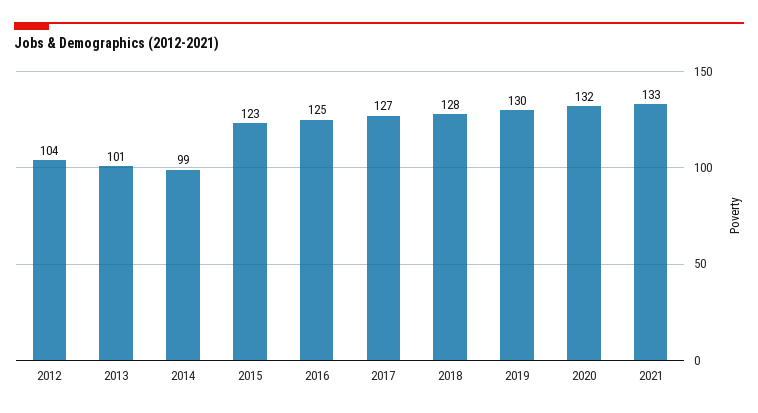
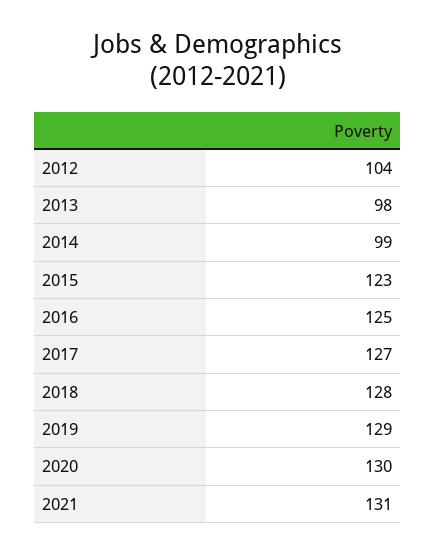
  {
    "2012": 104,
-   "2013": 101,
+   "2013": 98,
    "2014": 99,
    "2015": 123,
    "2016": 125,
    "2017": 127,
    "2018": 128,
-   "2019": 130,
+   "2019": 129,
-   "2020": 132,
+   "2020": 130,
-   "2021": 133
+   "2021": 131
  }

